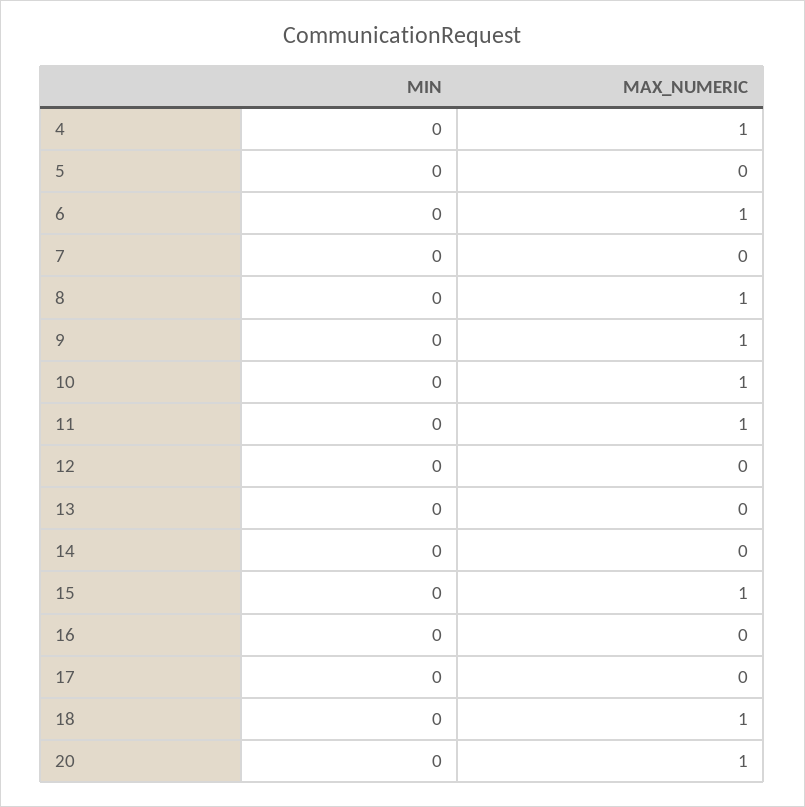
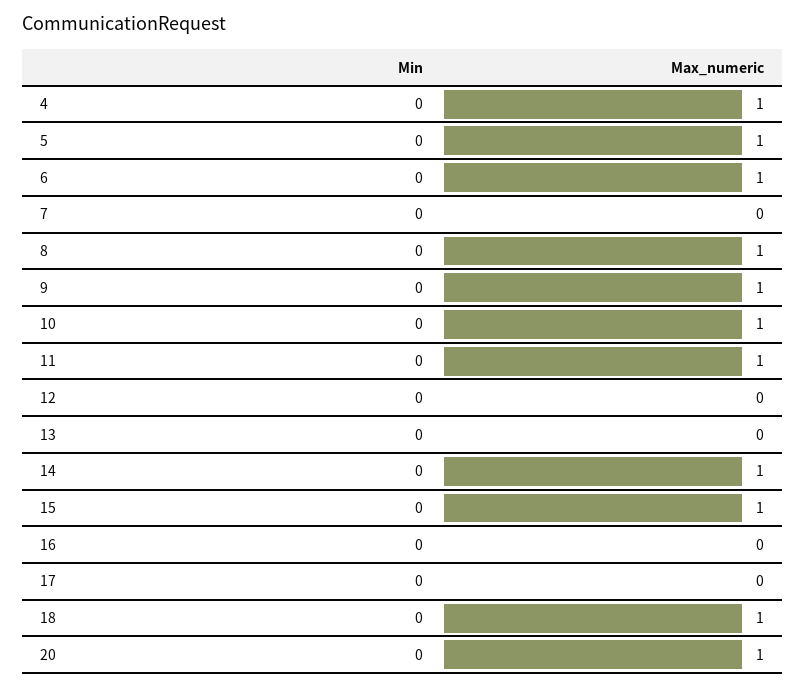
  {
    "MIN": {
      "4": 0,
      "5": 0,
      "6": 0,
      "7": 0,
      "8": 0,
      "9": 0,
      "10": 0,
      "11": 0,
      "12": 0,
      "13": 0,
      "14": 0,
      "15": 0,
      "16": 0,
      "17": 0,
      "18": 0,
      "20": 0
    },
    "MAX_NUMERIC": {
      "4": 1,
-     "5": 0,
+     "5": 1,
      "6": 1,
      "7": 0,
      "8": 1,
      "9": 1,
      "10": 1,
      "11": 1,
      "12": 0,
      "13": 0,
-     "14": 0,
+     "14": 1,
      "15": 1,
      "16": 0,
      "17": 0,
      "18": 1,
      "20": 1
    }
  }

